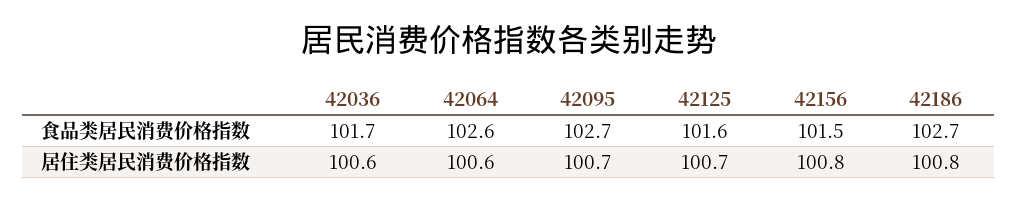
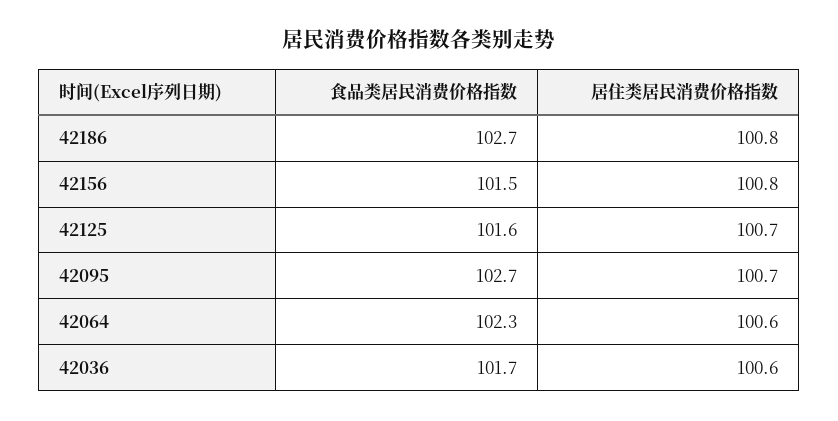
  {
    "42036": {
      "食品类居民消费价格指数": 101.7,
      "居住类居民消费价格指数": 100.6
    },
    "42064": {
-     "食品类居民消费价格指数": 102.6,
+     "食品类居民消费价格指数": 102.3,
      "居住类居民消费价格指数": 100.6
    },
    "42095": {
      "食品类居民消费价格指数": 102.7,
      "居住类居民消费价格指数": 100.7
    },
    "42125": {
      "食品类居民消费价格指数": 101.6,
      "居住类居民消费价格指数": 100.7
    },
    "42156": {
      "食品类居民消费价格指数": 101.5,
      "居住类居民消费价格指数": 100.8
    },
    "42186": {
      "食品类居民消费价格指数": 102.7,
      "居住类居民消费价格指数": 100.8
    }
  }

